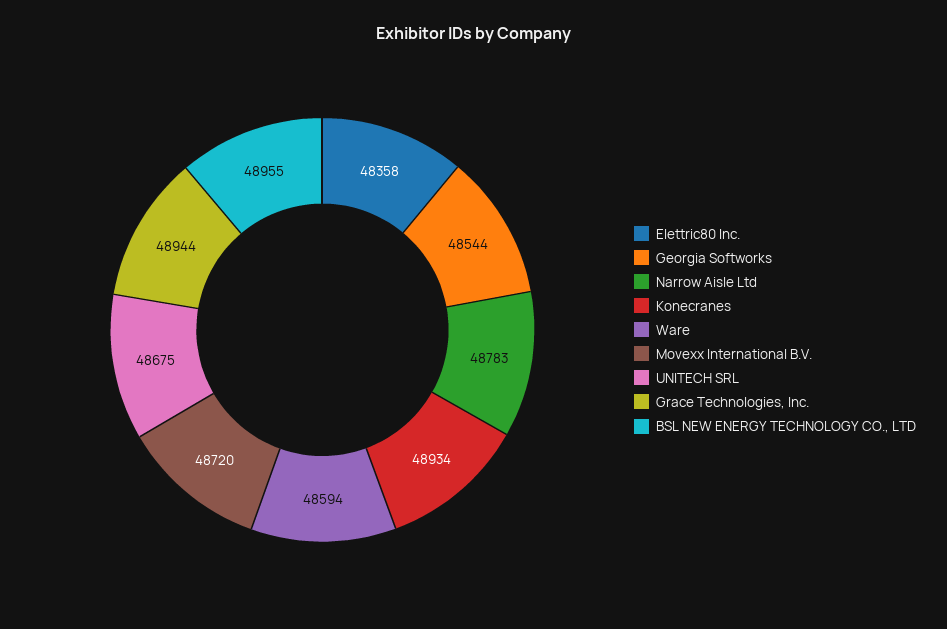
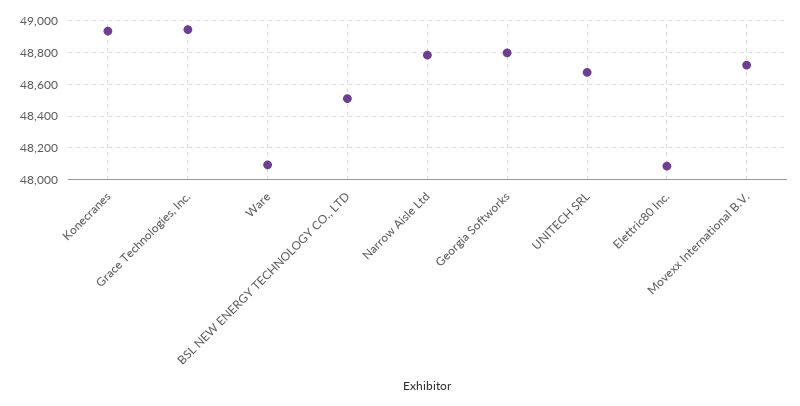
  {
-   "Elettric80 Inc.": 48358,
+   "Elettric80 Inc.": 48100,
-   "Georgia Softworks": 48544,
+   "Georgia Softworks": 48800,
    "Narrow Aisle Ltd": 48783,
    "Konecranes": 48934,
-   "Ware": 48594,
+   "Ware": 48100,
    "Movexx International B.V.": 48720,
    "UNITECH SRL": 48675,
    "Grace Technologies, Inc.": 48944,
-   "BSL NEW ENERGY TECHNOLOGY CO., LTD": 48955
+   "BSL NEW ENERGY TECHNOLOGY CO., LTD": 48500
  }

